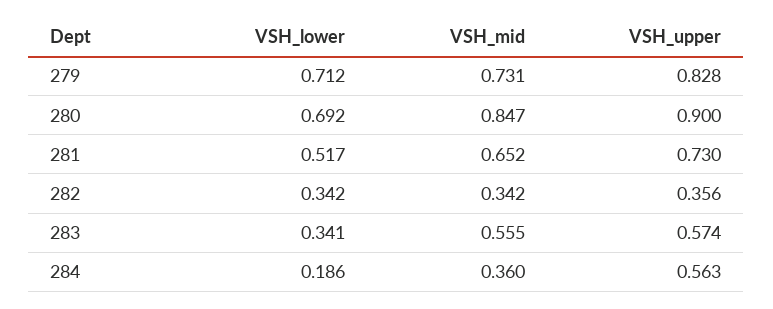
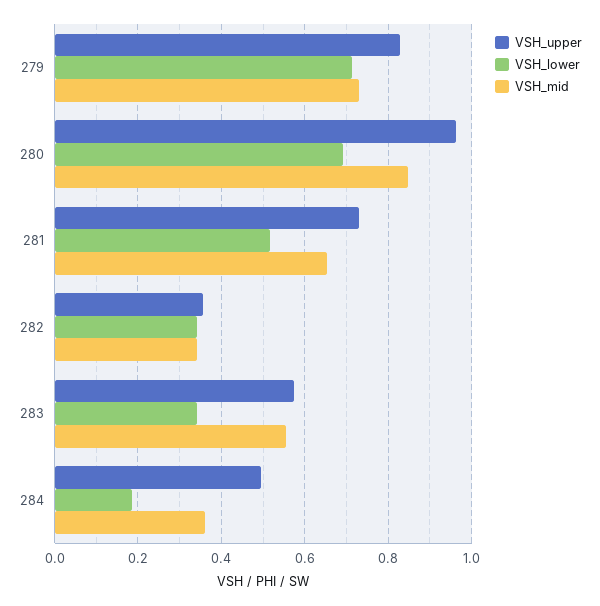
  {
    "VSH_lower": {
      "279": 0.712,
      "280": 0.692,
      "281": 0.517,
      "282": 0.342,
      "283": 0.341,
      "284": 0.186
    },
    "VSH_mid": {
      "279": 0.731,
      "280": 0.847,
      "281": 0.652,
      "282": 0.342,
      "283": 0.555,
      "284": 0.36
    },
    "VSH_upper": {
      "279": 0.828,
-     "280": 0.9,
+     "280": 0.96,
      "281": 0.73,
      "282": 0.356,
      "283": 0.574,
-     "284": 0.563
+     "284": 0.5
    }
  }

